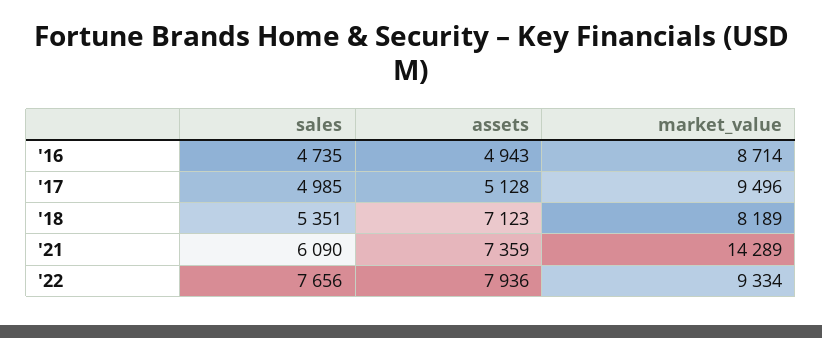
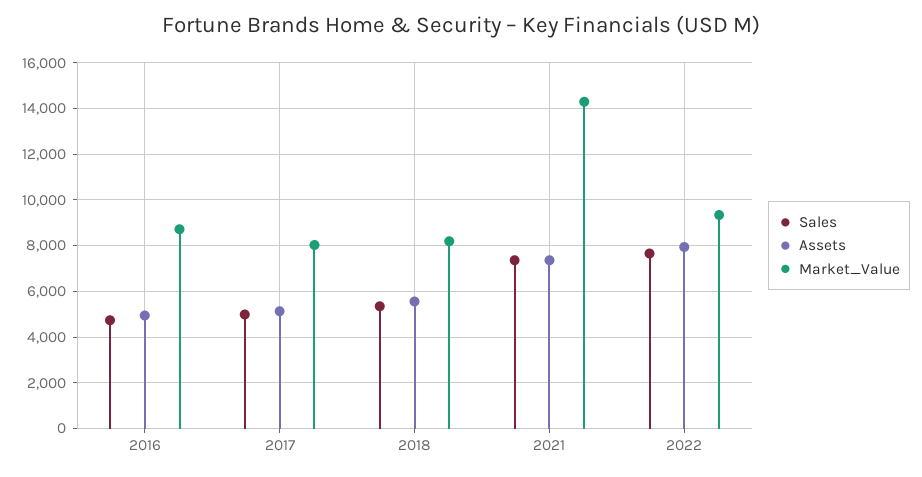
  {
    "sales": {
      "'16": 4735,
      "'17": 4985,
      "'18": 5351,
-     "'21": 6090,
+     "'21": 7500,
      "'22": 7656
    },
    "assets": {
      "'16": 4943,
      "'17": 5128,
-     "'18": 7123,
+     "'18": 5500,
      "'21": 7359,
      "'22": 7936
    },
    "market_value": {
      "'16": 8714,
-     "'17": 9496,
+     "'17": 8000,
      "'18": 8189,
      "'21": 14289,
      "'22": 9334
    }
  }

